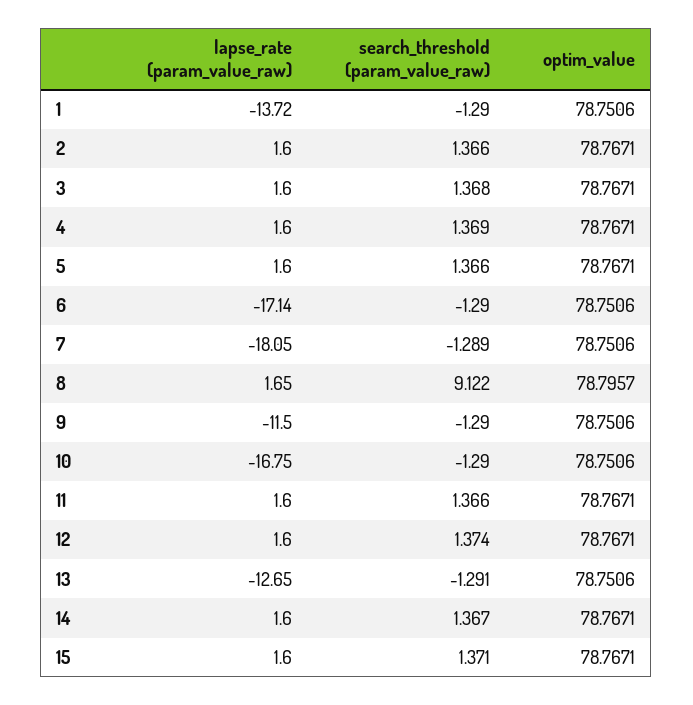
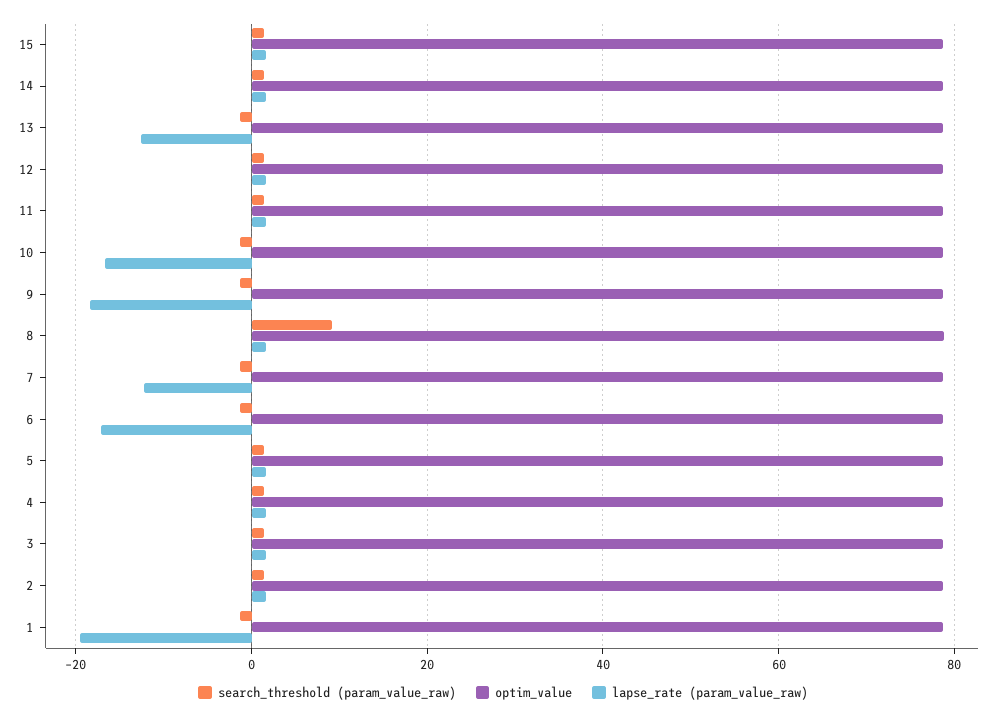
  {
    "lapse_rate (param_value_raw)": {
-     "1": -13.72,
+     "1": -20,
      "2": 1.6,
      "3": 1.6,
      "4": 1.6,
      "5": 1.6,
      "6": -17.14,
-     "7": -18.05,
+     "7": -12,
      "8": 1.65,
-     "9": -11.5,
+     "9": -18,
      "10": -16.75,
      "11": 1.6,
      "12": 1.6,
      "13": -12.65,
      "14": 1.6,
      "15": 1.6
    },
    "search_threshold (param_value_raw)": {
      "1": -1.29,
      "2": 1.366,
      "3": 1.368,
      "4": 1.369,
      "5": 1.366,
      "6": -1.29,
      "7": -1.289,
      "8": 9.122,
      "9": -1.29,
      "10": -1.29,
      "11": 1.366,
      "12": 1.374,
      "13": -1.291,
      "14": 1.367,
      "15": 1.371
    },
    "optim_value": {
      "1": 78.7506,
      "2": 78.7671,
      "3": 78.7671,
      "4": 78.7671,
      "5": 78.7671,
      "6": 78.7506,
      "7": 78.7506,
      "8": 78.7957,
      "9": 78.7506,
      "10": 78.7506,
      "11": 78.7671,
      "12": 78.7671,
      "13": 78.7506,
      "14": 78.7671,
      "15": 78.7671
    }
  }

